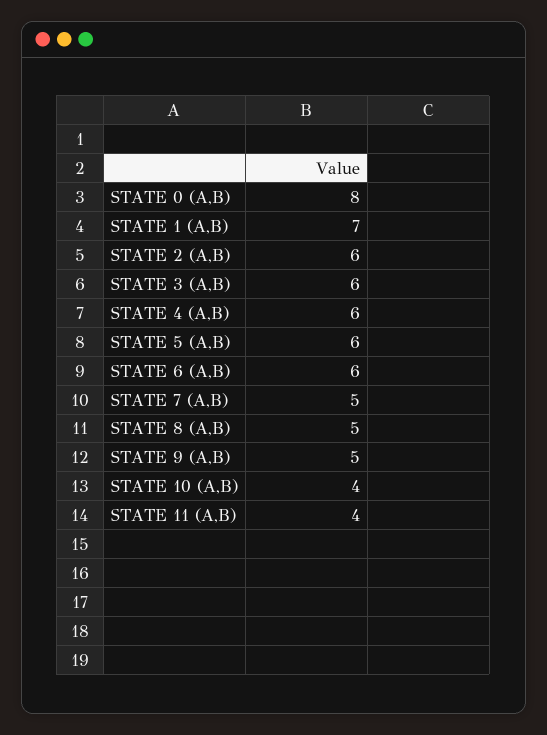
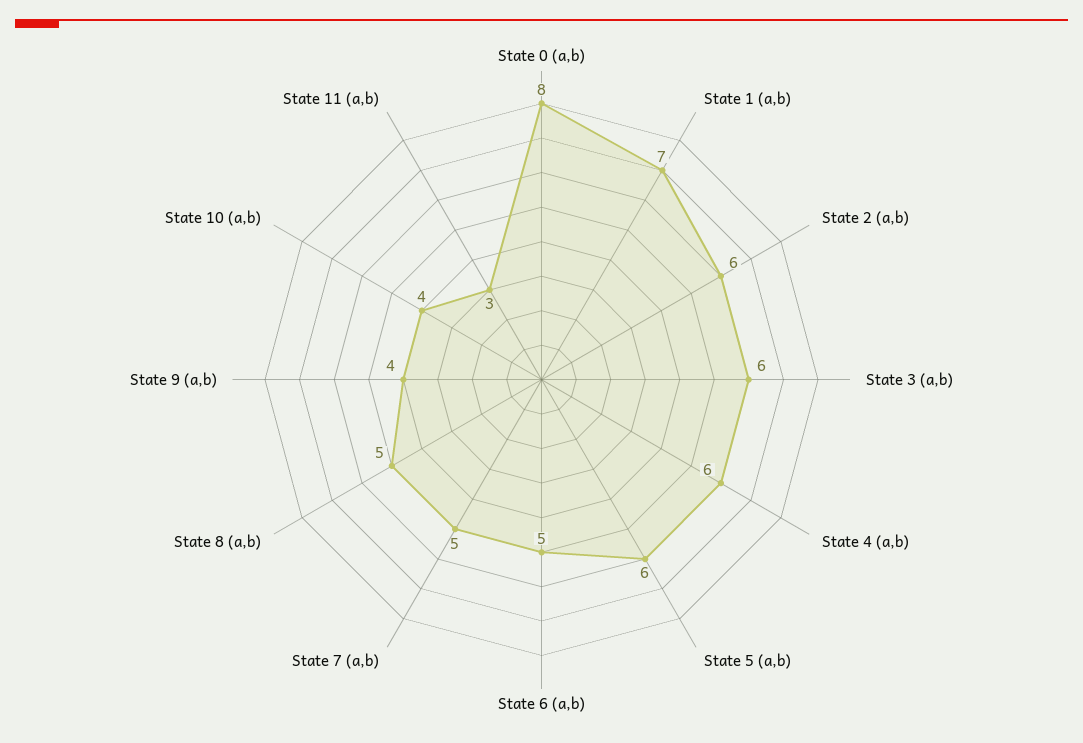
  {
    "STATE 0 (A,B)": 8,
    "STATE 1 (A,B)": 7,
    "STATE 2 (A,B)": 6,
    "STATE 3 (A,B)": 6,
    "STATE 4 (A,B)": 6,
    "STATE 5 (A,B)": 6,
-   "STATE 6 (A,B)": 6,
+   "STATE 6 (A,B)": 5,
    "STATE 7 (A,B)": 5,
    "STATE 8 (A,B)": 5,
-   "STATE 9 (A,B)": 5,
+   "STATE 9 (A,B)": 4,
    "STATE 10 (A,B)": 4,
-   "STATE 11 (A,B)": 4
+   "STATE 11 (A,B)": 3
  }

